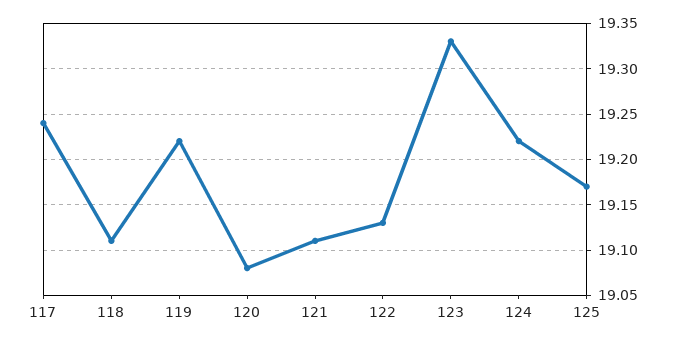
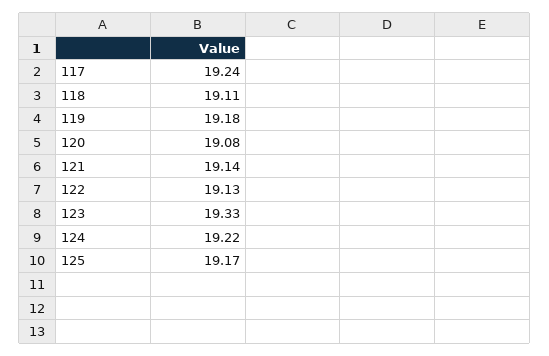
  {
    "117": 19.24,
    "118": 19.11,
-   "119": 19.22,
+   "119": 19.18,
    "120": 19.08,
-   "121": 19.11,
+   "121": 19.14,
    "122": 19.13,
    "123": 19.33,
    "124": 19.22,
    "125": 19.17
  }

